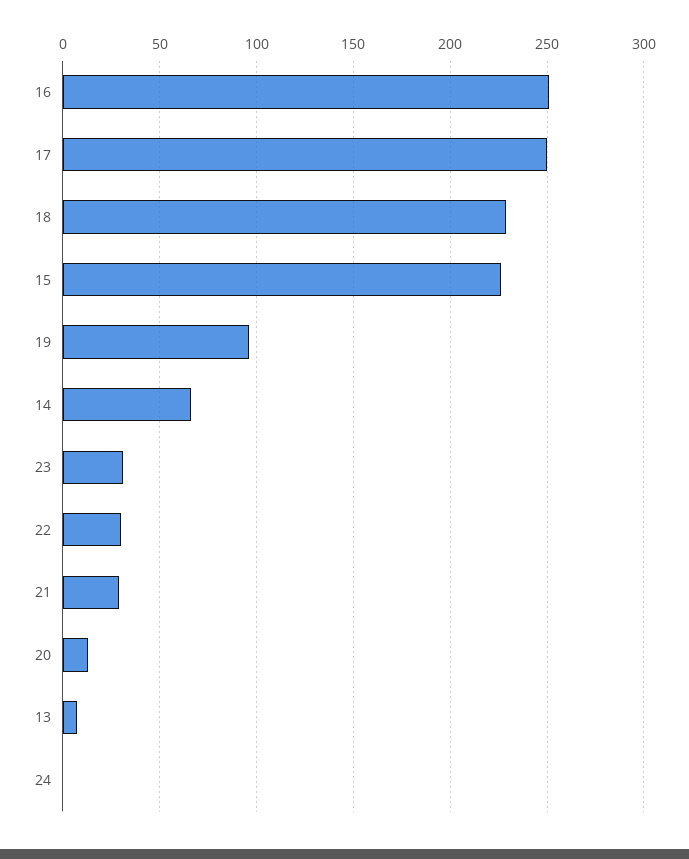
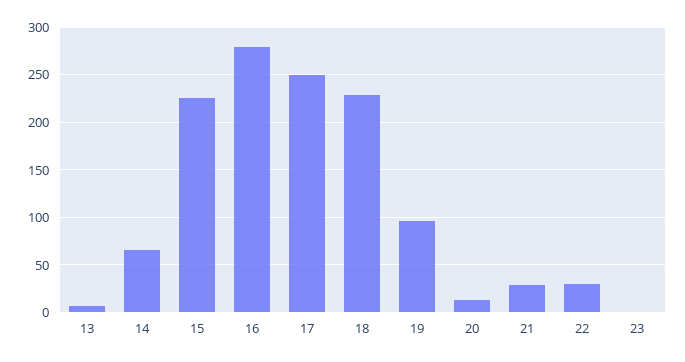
  {
-   "16": 250,
+   "16": 280,
    "17": 250,
    "18": 230,
    "15": 225,
    "19": 95,
    "14": 65,
-   "23": 30,
+   "23": 0,
    "22": 30,
    "21": 30,
    "20": 15,
-   "13": 5,
+   "13": 5
-   "24": 0
  }

